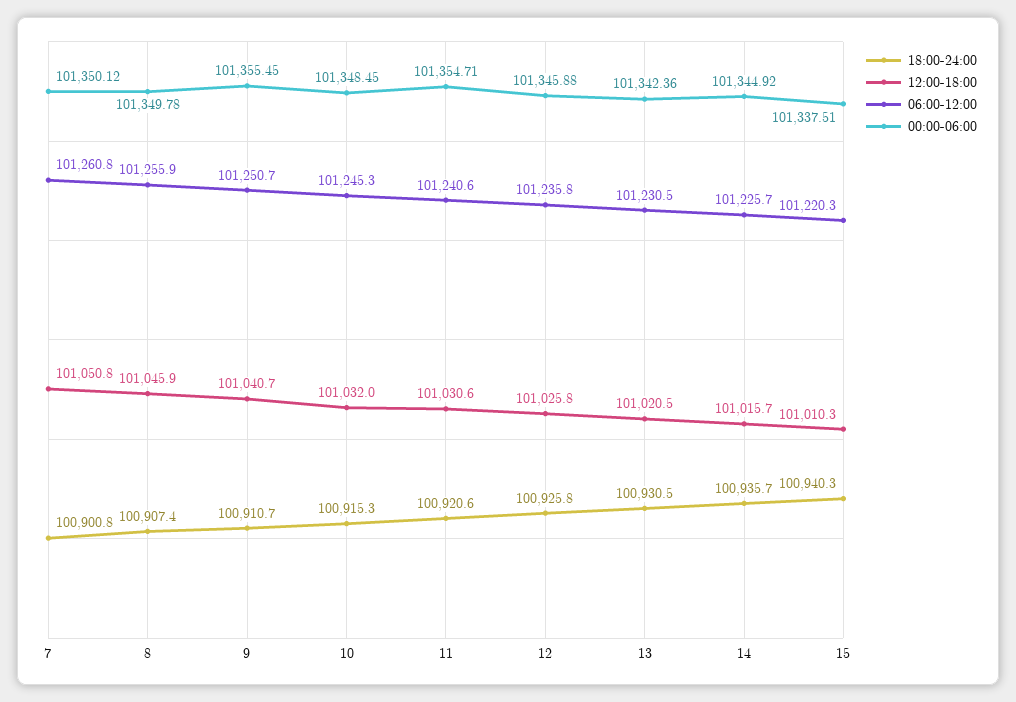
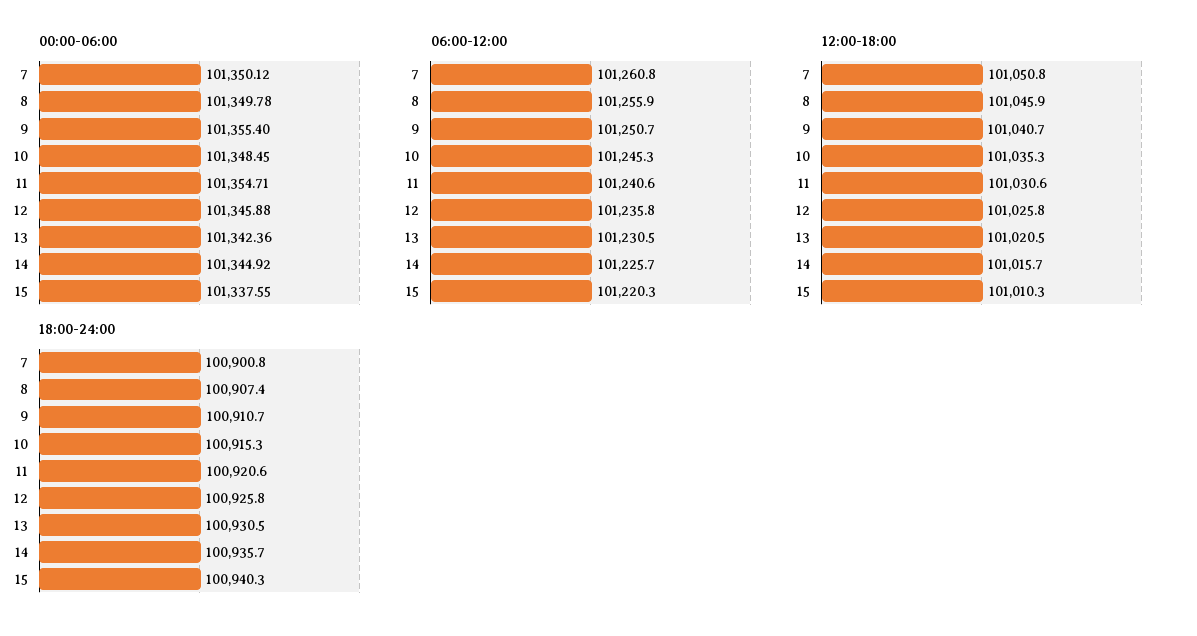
  {
    "18:00-24:00": {
      "7": 100900.8,
      "8": 100907.4,
      "9": 100910.7,
      "10": 100915.3,
      "11": 100920.6,
      "12": 100925.8,
      "13": 100930.5,
      "14": 100935.7,
      "15": 100940.3
    },
    "12:00-18:00": {
      "7": 101050.8,
      "8": 101045.9,
      "9": 101040.7,
-     "10": 101032,
+     "10": 101035.3,
      "11": 101030.6,
      "12": 101025.8,
      "13": 101020.5,
      "14": 101015.7,
      "15": 101010.3
    },
    "06:00-12:00": {
      "7": 101260.8,
      "8": 101255.9,
      "9": 101250.7,
      "10": 101245.3,
      "11": 101240.6,
      "12": 101235.8,
      "13": 101230.5,
      "14": 101225.7,
      "15": 101220.3
    },
    "00:00-06:00": {
      "7": 101350.12,
      "8": 101349.78,
-     "9": 101355.45,
+     "9": 101355.4,
      "10": 101348.45,
      "11": 101354.71,
      "12": 101345.88,
      "13": 101342.36,
      "14": 101344.92,
-     "15": 101337.51
+     "15": 101337.55
    }
  }

